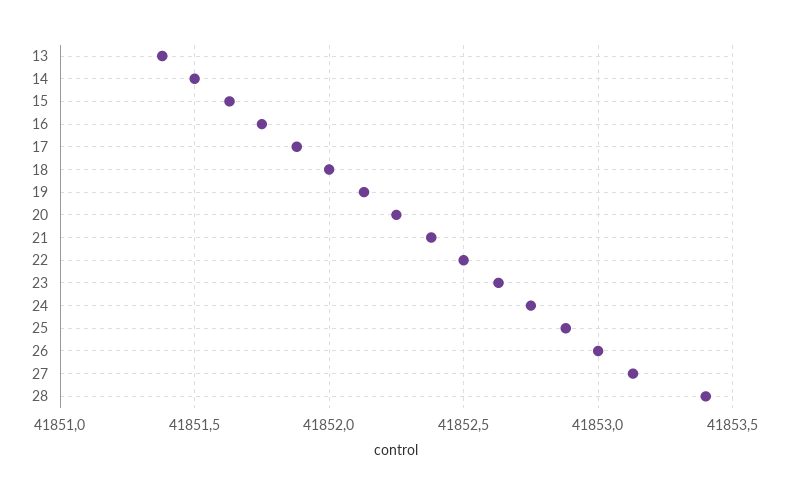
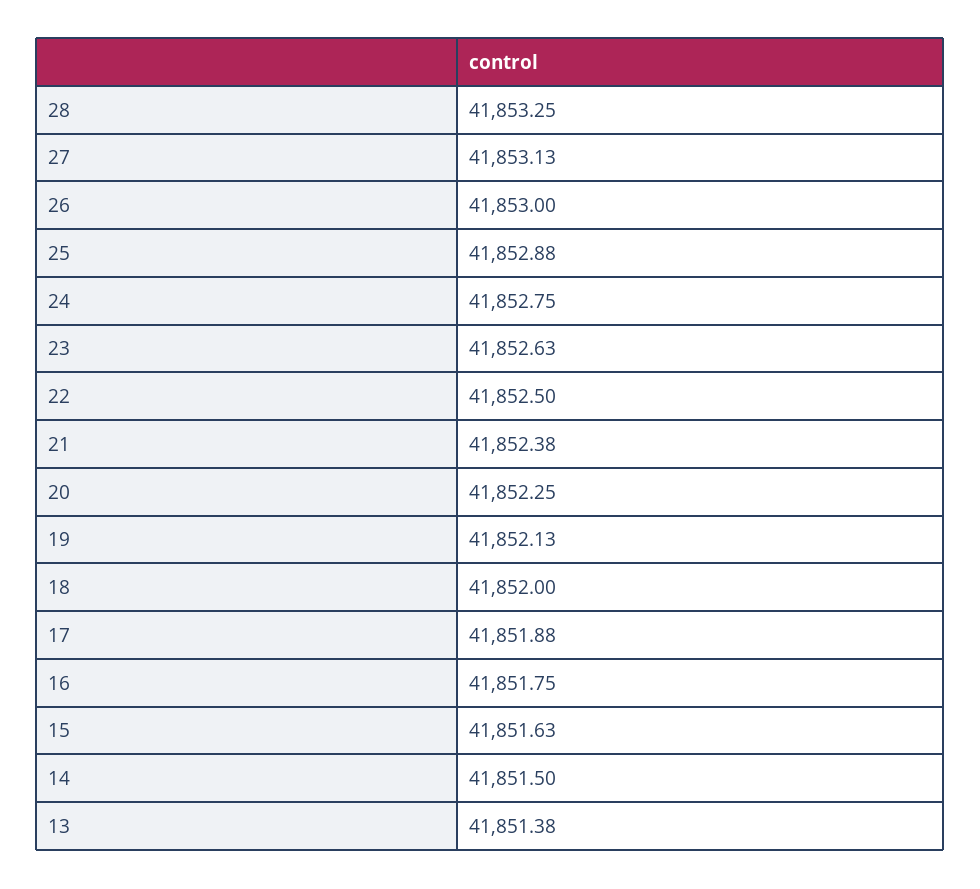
  {
    "13": 41851.38,
    "14": 41851.5,
    "15": 41851.63,
    "16": 41851.75,
    "17": 41851.88,
    "18": 41852,
    "19": 41852.13,
    "20": 41852.25,
    "21": 41852.38,
    "22": 41852.5,
    "23": 41852.63,
    "24": 41852.75,
    "25": 41852.88,
    "26": 41853,
    "27": 41853.13,
-   "28": 41853.4
+   "28": 41853.25
  }

